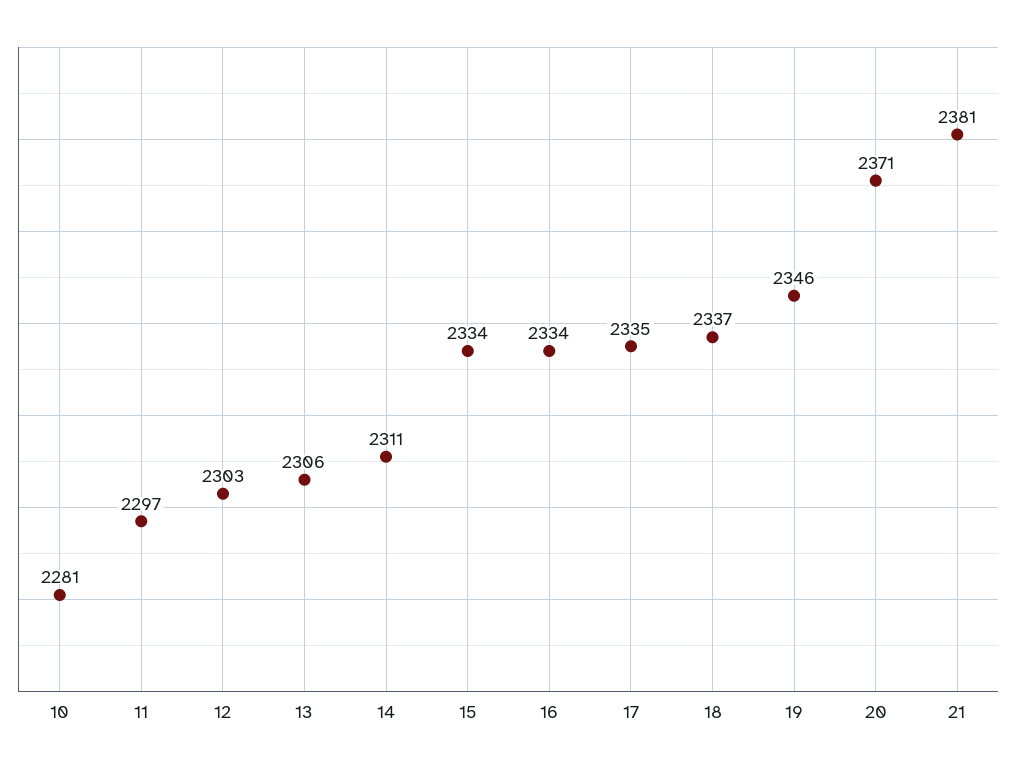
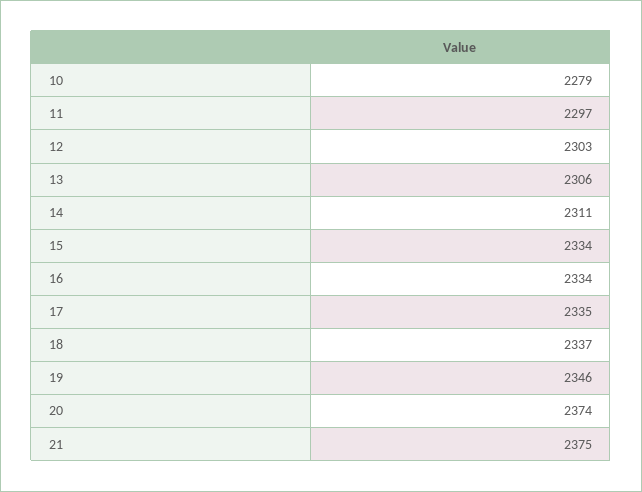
  {
-   "10": 2281,
+   "10": 2279,
    "11": 2297,
    "12": 2303,
    "13": 2306,
    "14": 2311,
    "15": 2334,
    "16": 2334,
    "17": 2335,
    "18": 2337,
    "19": 2346,
-   "20": 2371,
+   "20": 2374,
-   "21": 2381
+   "21": 2375
  }

